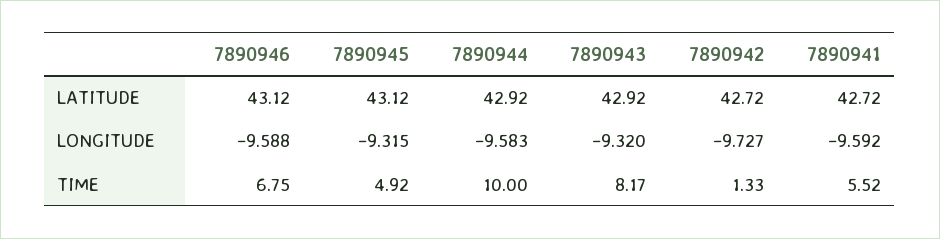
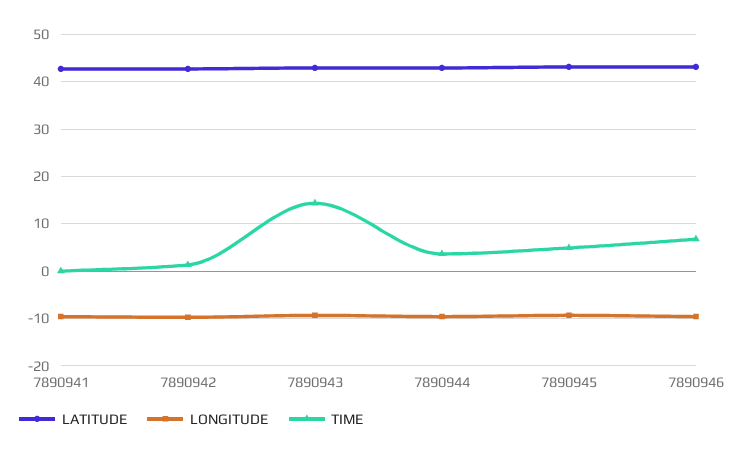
  {
    "LATITUDE": {
      "7890946": 43.12,
      "7890945": 43.12,
      "7890944": 42.92,
      "7890943": 42.92,
      "7890942": 42.72,
      "7890941": 42.72
    },
    "LONGITUDE": {
      "7890946": -9.588,
      "7890945": -9.315,
      "7890944": -9.583,
      "7890943": -9.32,
      "7890942": -9.727,
      "7890941": -9.592
    },
    "TIME": {
      "7890946": 6.75,
      "7890945": 4.92,
-     "7890944": 10,
+     "7890944": 4,
-     "7890943": 8.17,
+     "7890943": 14,
      "7890942": 1.33,
-     "7890941": 5.52
+     "7890941": 0
    }
  }

